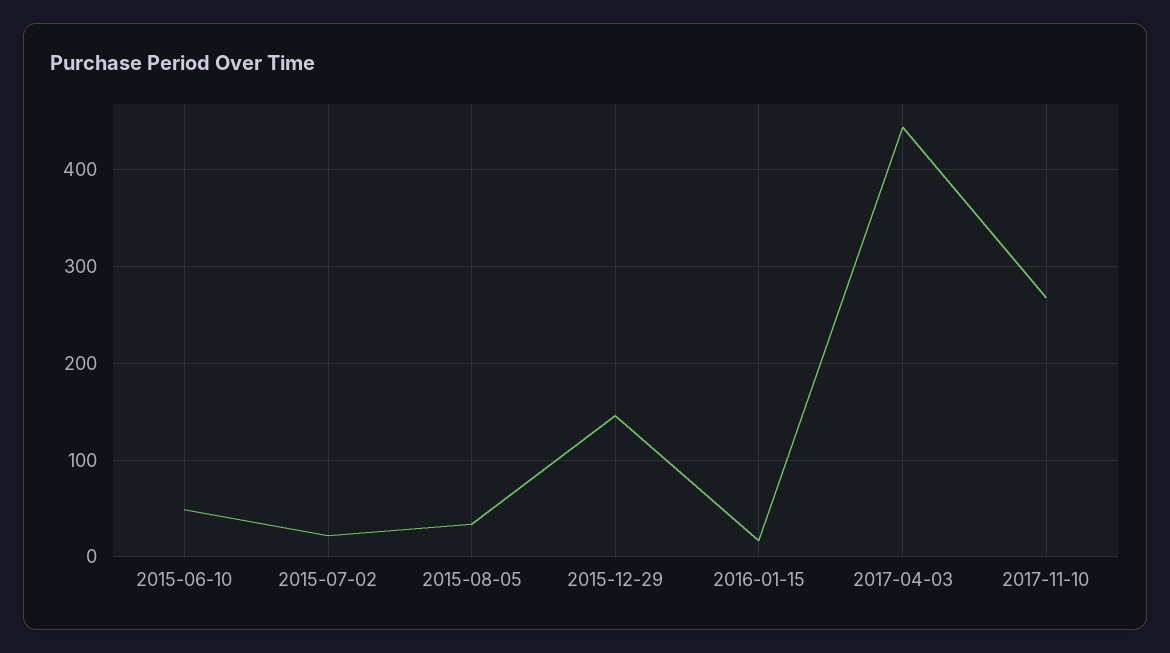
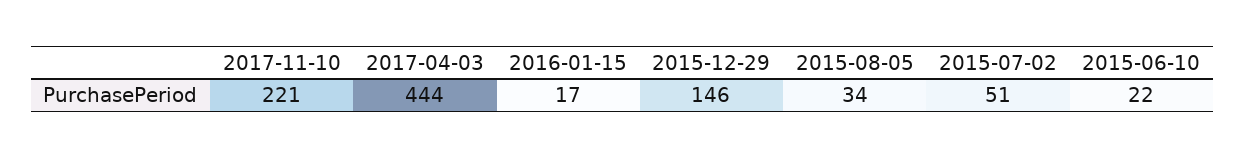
  {
-   "2015-06-10": 50,
+   "2015-06-10": 22,
-   "2015-07-02": 20,
+   "2015-07-02": 51,
    "2015-08-05": 34,
    "2015-12-29": 146,
    "2016-01-15": 17,
    "2017-04-03": 444,
-   "2017-11-10": 270
+   "2017-11-10": 221
  }

